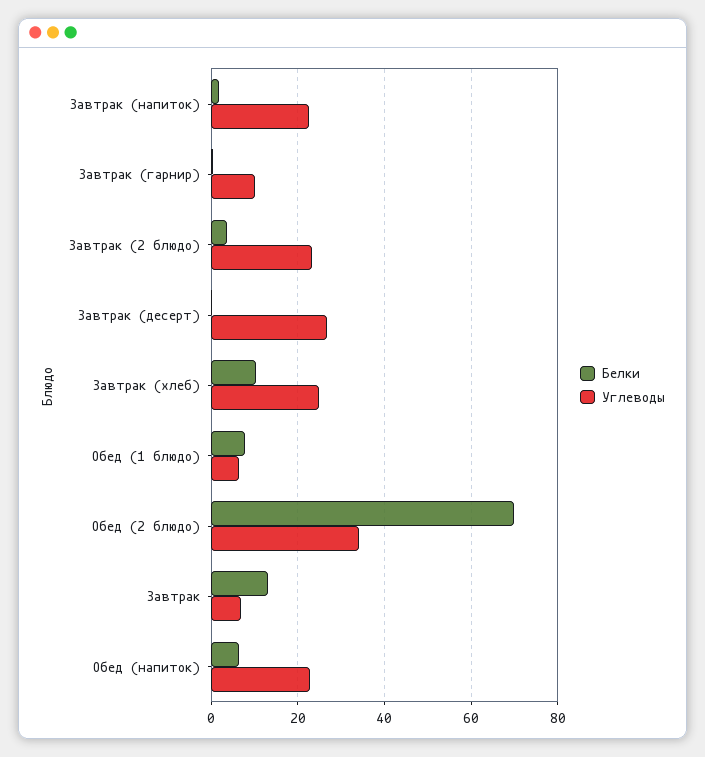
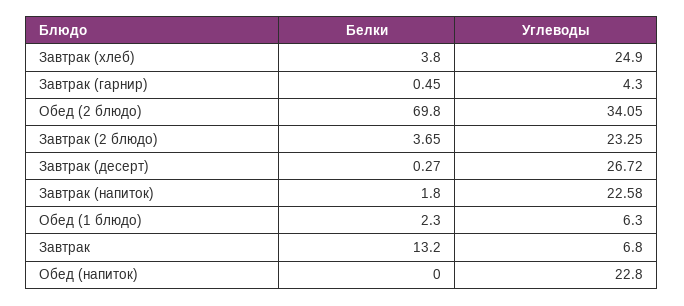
  {
    "Белки": {
      "Завтрак (напиток)": 1.8,
      "Завтрак (гарнир)": 0.45,
      "Завтрак (2 блюдо)": 3.65,
      "Завтрак (десерт)": 0.27,
-     "Завтрак (хлеб)": 10,
+     "Завтрак (хлеб)": 3.8,
-     "Обед (1 блюдо)": 8,
+     "Обед (1 блюдо)": 2.3,
      "Обед (2 блюдо)": 69.8,
      "Завтрак": 13.2,
-     "Обед (напиток)": 6
+     "Обед (напиток)": 0
    },
    "Углеводы": {
      "Завтрак (напиток)": 22.58,
-     "Завтрак (гарнир)": 10,
+     "Завтрак (гарнир)": 4.3,
      "Завтрак (2 блюдо)": 23.25,
      "Завтрак (десерт)": 26.72,
      "Завтрак (хлеб)": 24.9,
      "Обед (1 блюдо)": 6.3,
      "Обед (2 блюдо)": 34.05,
      "Завтрак": 6.8,
      "Обед (напиток)": 22.8
    }
  }

